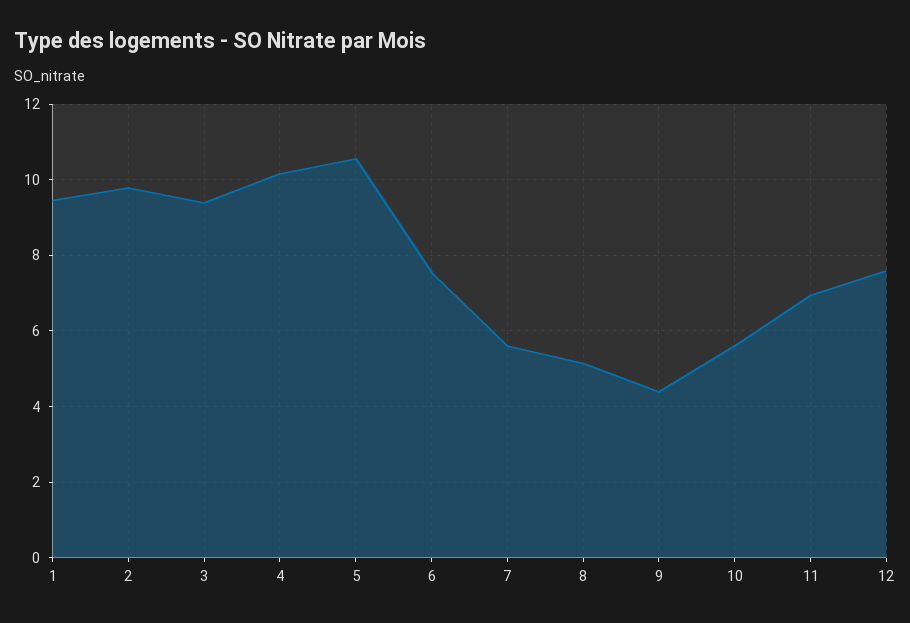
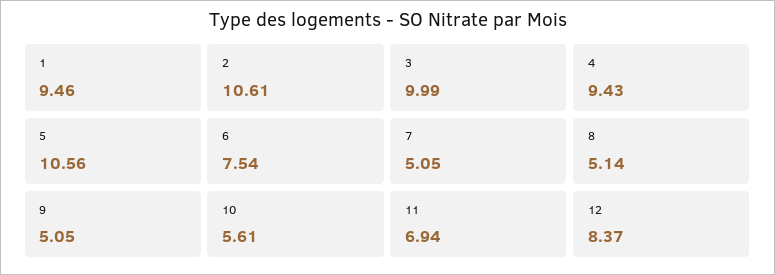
  {
    "1": 9.46,
-   "2": 9.8,
+   "2": 10.61,
-   "3": 9.4,
+   "3": 9.99,
-   "4": 10.2,
+   "4": 9.43,
    "5": 10.56,
    "6": 7.54,
-   "7": 5.6,
+   "7": 5.05,
    "8": 5.14,
-   "9": 4.4,
+   "9": 5.05,
    "10": 5.61,
    "11": 6.94,
-   "12": 7.6
+   "12": 8.37
  }

